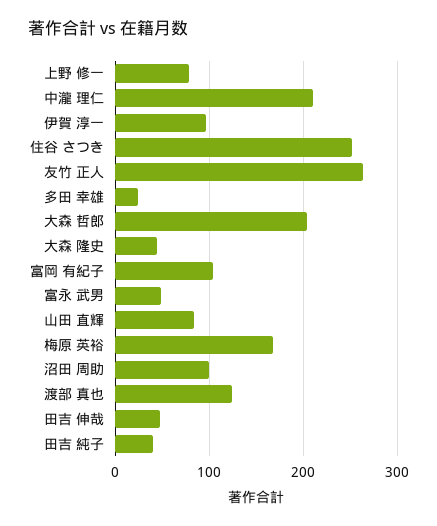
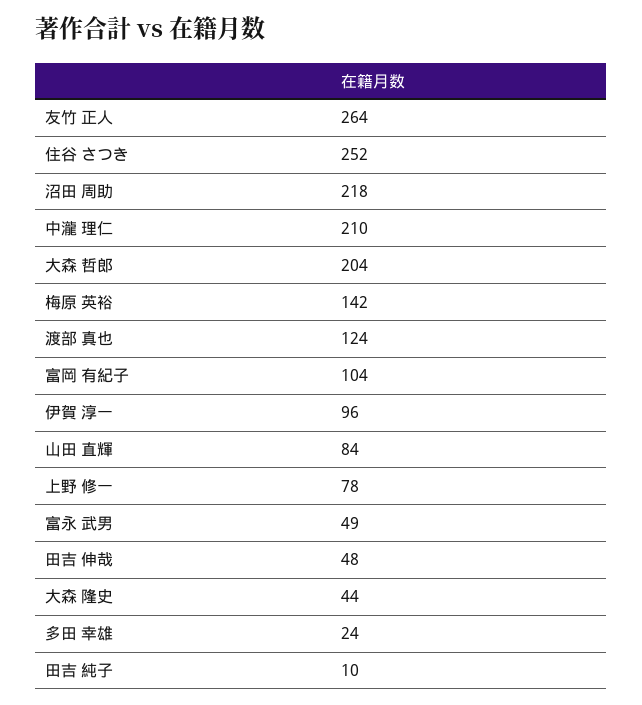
  {
    "上野 修一": 78,
    "中瀧 理仁": 210,
    "伊賀 淳一": 96,
    "住谷 さつき": 252,
    "友竹 正人": 264,
    "多田 幸雄": 24,
    "大森 哲郎": 204,
    "大森 隆史": 44,
    "富岡 有紀子": 104,
    "富永 武男": 49,
    "山田 直輝": 84,
-   "梅原 英裕": 170,
+   "梅原 英裕": 142,
-   "沼田 周助": 100,
+   "沼田 周助": 218,
    "渡部 真也": 124,
    "田吉 伸哉": 48,
-   "田吉 純子": 40
+   "田吉 純子": 10
  }

